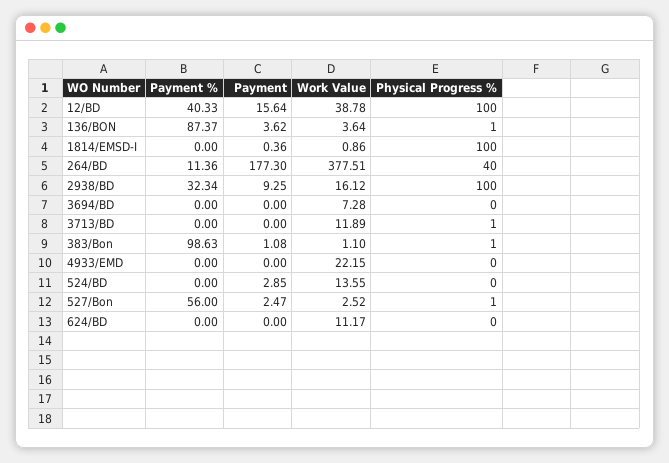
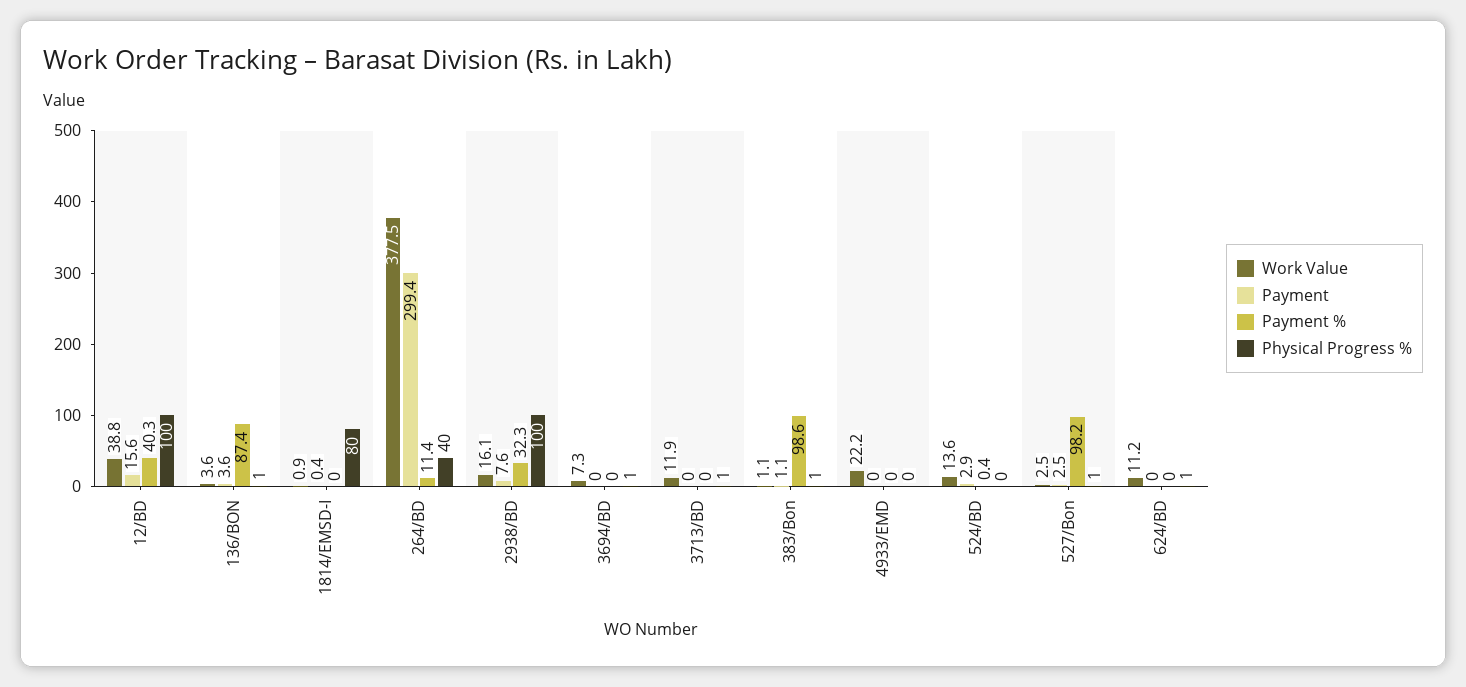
  {
    "Payment %": {
      "12/BD": 40.33,
      "136/BON": 87.37,
      "1814/EMSD-I": 0,
      "264/BD": 11.36,
      "2938/BD": 32.34,
      "3694/BD": 0,
      "3713/BD": 0,
      "383/Bon": 98.63,
      "4933/EMD": 0,
-     "524/BD": 0,
+     "524/BD": 0.4,
-     "527/Bon": 56,
+     "527/Bon": 98.2,
      "624/BD": 0
    },
    "Payment": {
      "12/BD": 15.64,
      "136/BON": 3.62,
      "1814/EMSD-I": 0.36,
-     "264/BD": 177.3,
+     "264/BD": 299.4,
-     "2938/BD": 9.25,
+     "2938/BD": 7.6,
      "3694/BD": 0,
      "3713/BD": 0,
      "383/Bon": 1.08,
      "4933/EMD": 0,
      "524/BD": 2.85,
      "527/Bon": 2.47,
      "624/BD": 0
    },
    "Work Value": {
      "12/BD": 38.78,
      "136/BON": 3.64,
      "1814/EMSD-I": 0.86,
      "264/BD": 377.51,
      "2938/BD": 16.12,
      "3694/BD": 7.28,
      "3713/BD": 11.89,
      "383/Bon": 1.1,
      "4933/EMD": 22.15,
      "524/BD": 13.55,
      "527/Bon": 2.52,
      "624/BD": 11.17
    },
    "Physical Progress %": {
      "12/BD": 100,
      "136/BON": 1,
-     "1814/EMSD-I": 100,
+     "1814/EMSD-I": 80,
      "264/BD": 40,
      "2938/BD": 100,
-     "3694/BD": 0,
+     "3694/BD": 1,
      "3713/BD": 1,
      "383/Bon": 1,
      "4933/EMD": 0,
      "524/BD": 0,
      "527/Bon": 1,
-     "624/BD": 0
+     "624/BD": 1
    }
  }

